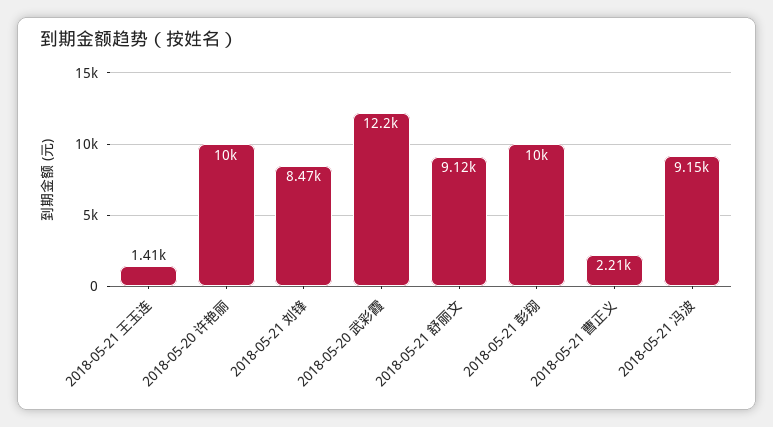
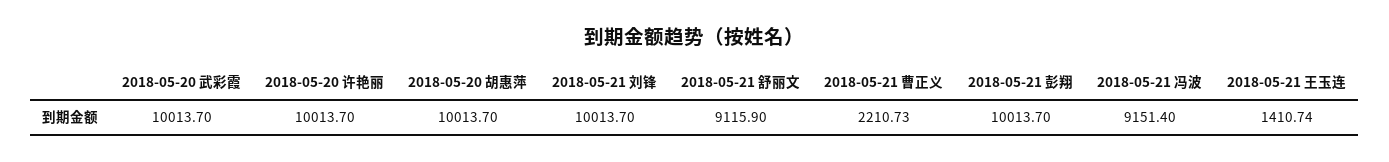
  {
    "2018-05-21 王玉连": 1410.74,
    "2018-05-20 许艳丽": 10013.7,
-   "2018-05-21 刘锋": 8470,
+   "2018-05-21 刘锋": 10013.7,
-   "2018-05-20 武彩霞": 12200,
+   "2018-05-20 武彩霞": 10013.7,
    "2018-05-21 舒丽文": 9115.9,
    "2018-05-21 彭翔": 10013.7,
    "2018-05-21 曹正义": 2210.73,
-   "2018-05-21 冯波": 9151.4
+   "2018-05-21 冯波": 9151.4,
+   "2018-05-20 胡惠萍": 10013.7
  }

